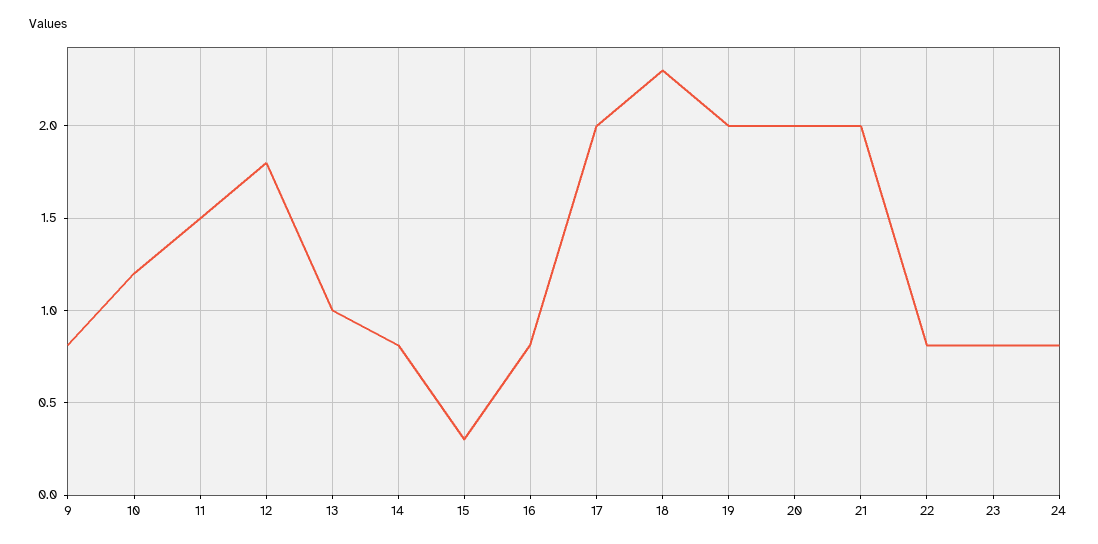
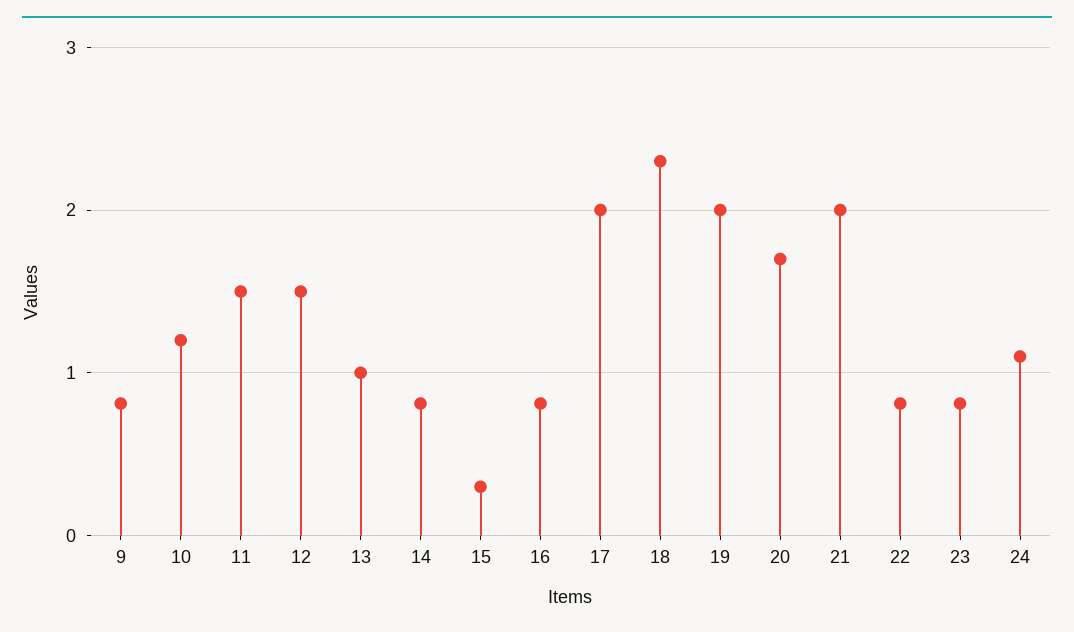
  {
    "9": 0.8,
    "10": 1.2,
    "11": 1.5,
-   "12": 1.8,
+   "12": 1.5,
    "13": 1,
    "14": 0.8,
    "15": 0.3,
    "16": 0.8,
    "17": 2,
    "18": 2.3,
    "19": 2,
-   "20": 2,
+   "20": 1.7,
    "21": 2,
    "22": 0.8,
    "23": 0.8,
-   "24": 0.8
+   "24": 1.1
  }

